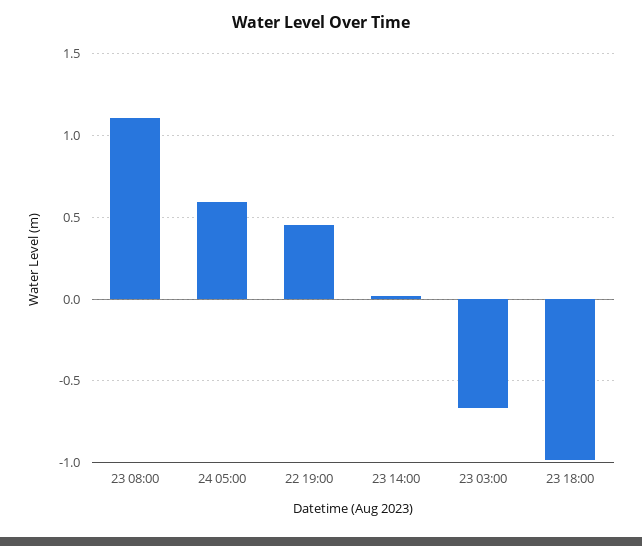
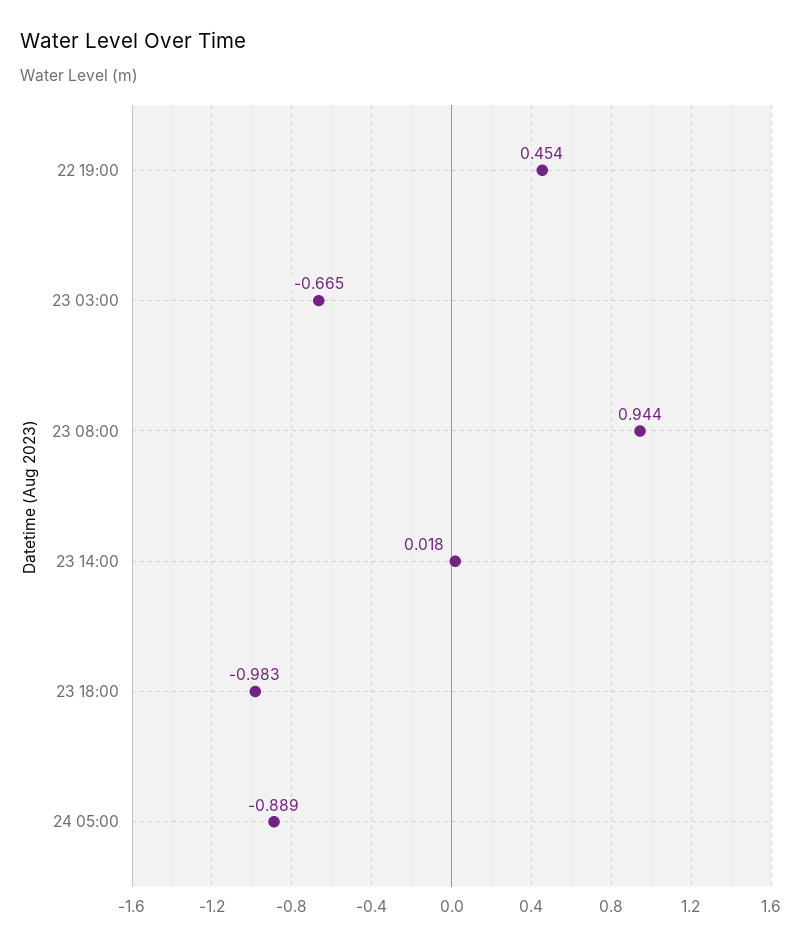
  {
-   "23 08:00": 1.1,
+   "23 08:00": 0.944,
-   "24 05:00": 0.6,
+   "24 05:00": -0.889,
    "22 19:00": 0.454,
    "23 14:00": 0.018,
    "23 03:00": -0.665,
    "23 18:00": -0.983
  }

